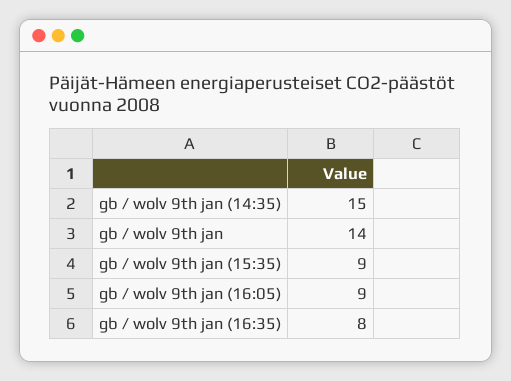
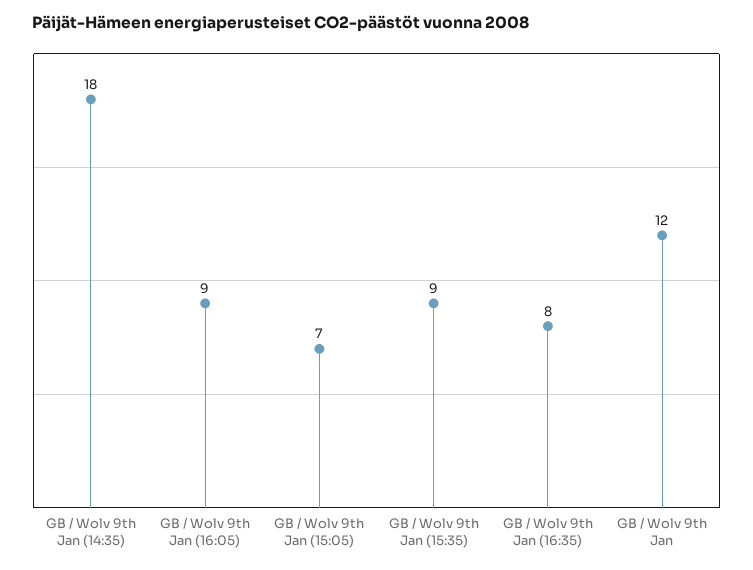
  {
-   "gb / wolv 9th jan (14:35)": 15,
+   "gb / wolv 9th jan (14:35)": 18,
-   "gb / wolv 9th jan": 14,
+   "gb / wolv 9th jan": 12,
    "gb / wolv 9th jan (15:35)": 9,
    "gb / wolv 9th jan (16:05)": 9,
-   "gb / wolv 9th jan (16:35)": 8
+   "gb / wolv 9th jan (16:35)": 8,
+   "GB / Wolv 9th Jan (15:05)": 7
  }

